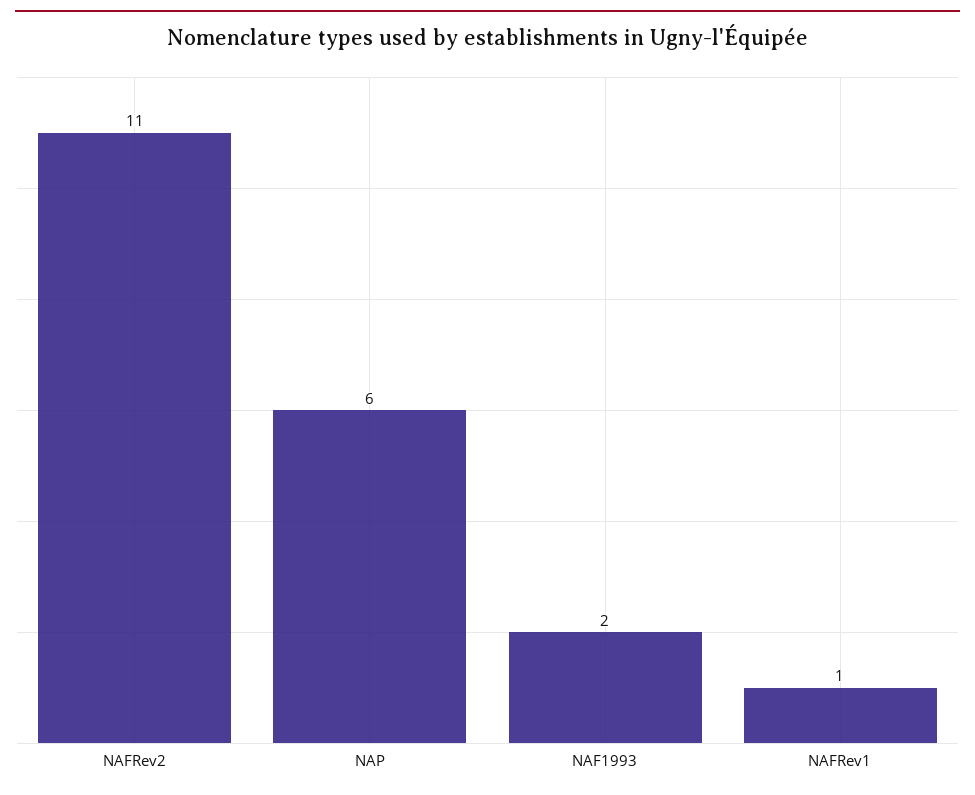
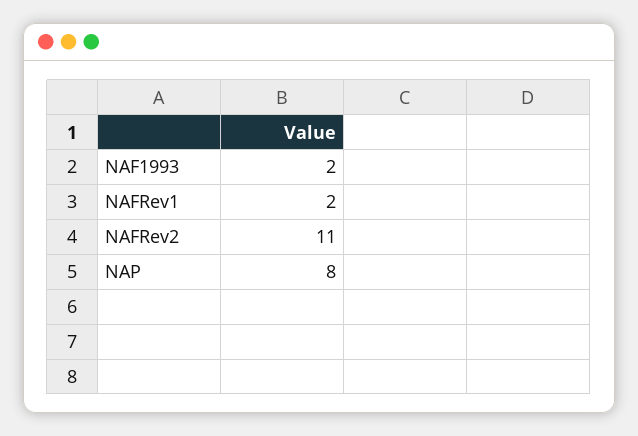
  {
    "NAFRev2": 11,
-   "NAP": 6,
+   "NAP": 8,
    "NAF1993": 2,
-   "NAFRev1": 1
+   "NAFRev1": 2
  }

